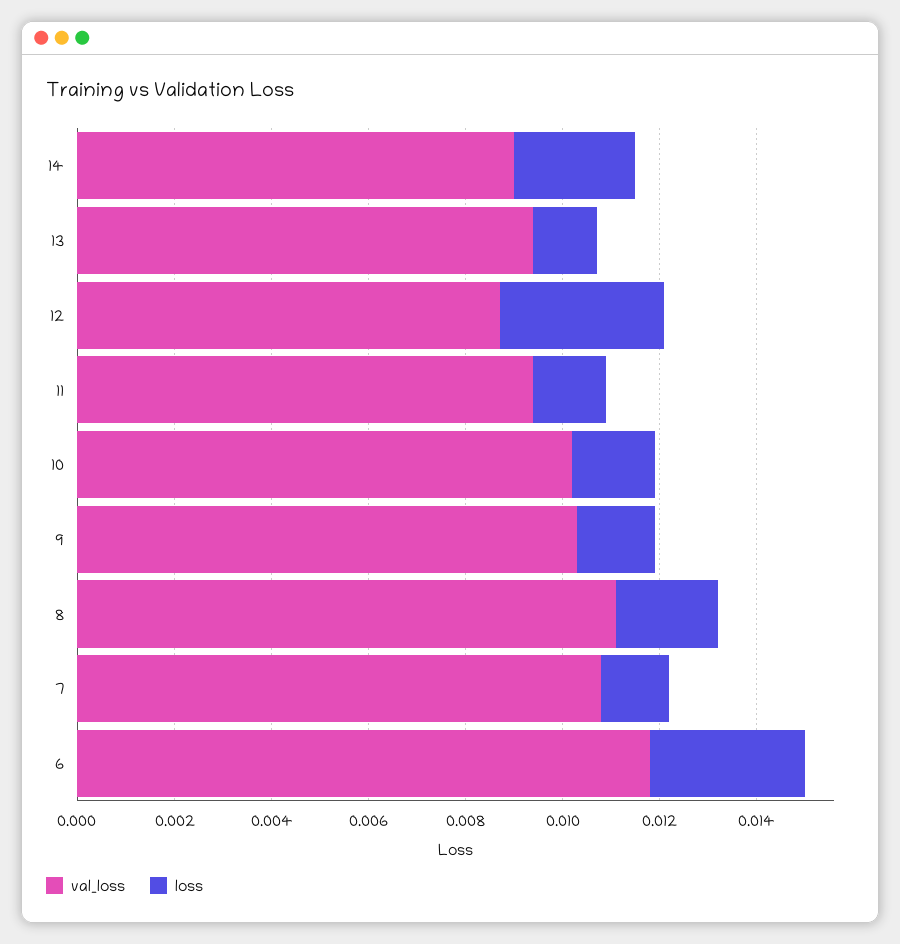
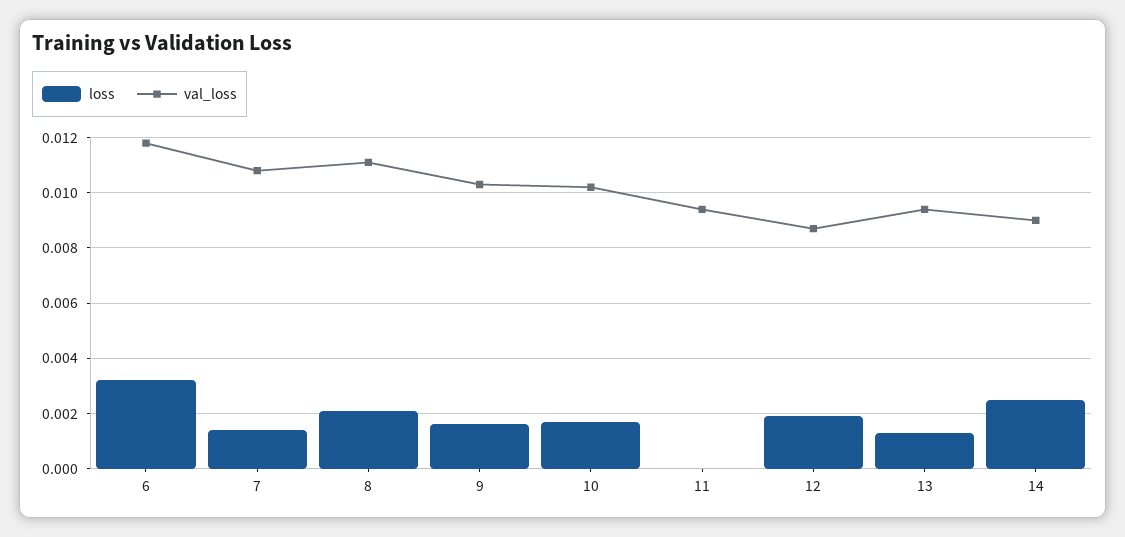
  {
    "val_loss": {
      "14": 0.009,
      "13": 0.0095,
      "12": 0.0085,
      "11": 0.0095,
      "10": 0.01,
      "9": 0.0105,
      "8": 0.011,
      "7": 0.011,
      "6": 0.012
    },
    "loss": {
      "14": 0.0025,
      "13": 0.0015,
-     "12": 0.0035,
+     "12": 0.002,
-     "11": 0.0015,
+     "11": 0,
      "10": 0.0015,
      "9": 0.0015,
      "8": 0.002,
      "7": 0.0015,
      "6": 0.003
    }
  }

